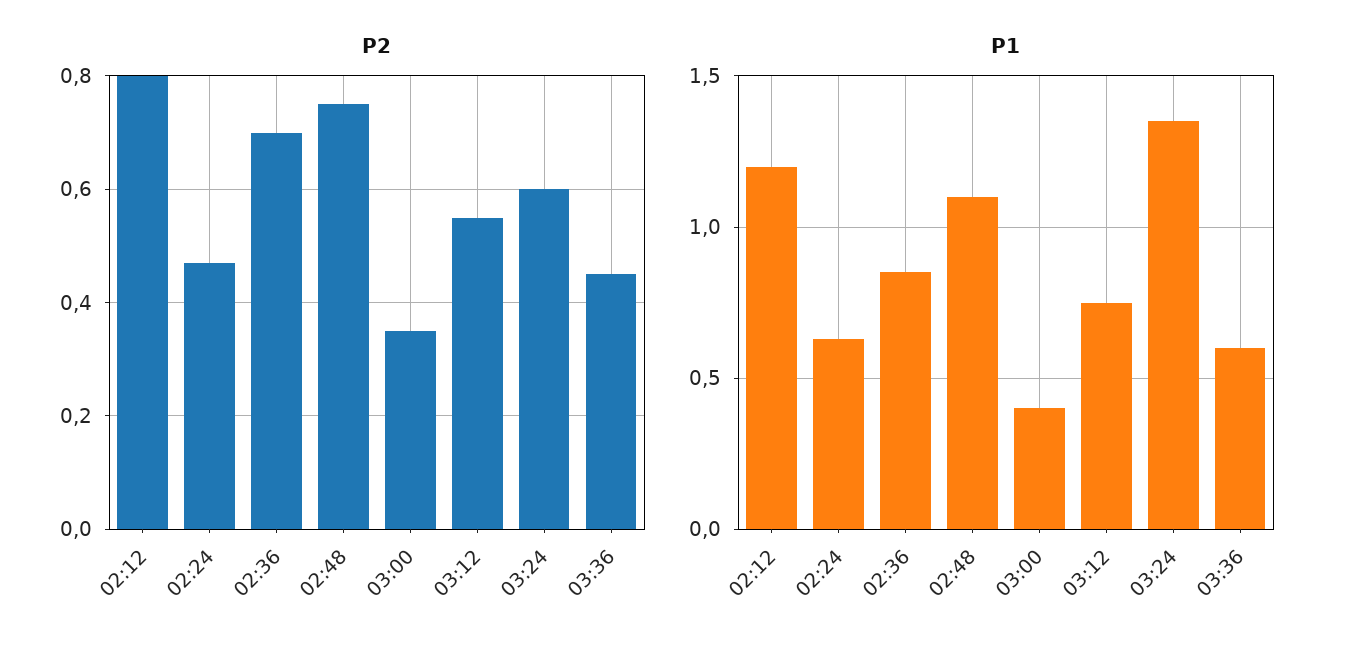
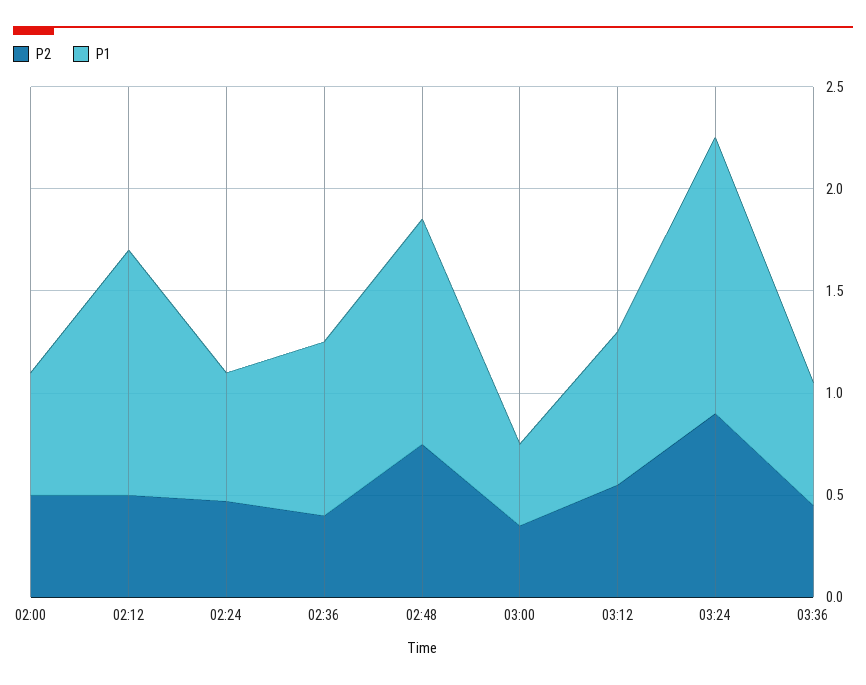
  {
    "P2": {
-     "02:12": 0.8,
+     "02:12": 0.5,
      "02:24": 0.45,
-     "02:36": 0.7,
+     "02:36": 0.4,
      "02:48": 0.75,
      "03:00": 0.35,
      "03:12": 0.55,
-     "03:24": 0.6,
+     "03:24": 0.9,
-     "03:36": 0.45
+     "03:36": 0.45,
+     "02:00": 0.5
    },
    "P1": {
      "02:12": 1.2,
      "02:24": 0.65,
      "02:36": 0.85,
      "02:48": 1.1,
      "03:00": 0.4,
      "03:12": 0.75,
      "03:24": 1.35,
-     "03:36": 0.6
+     "03:36": 0.6,
+     "02:00": 0.6
    }
  }

